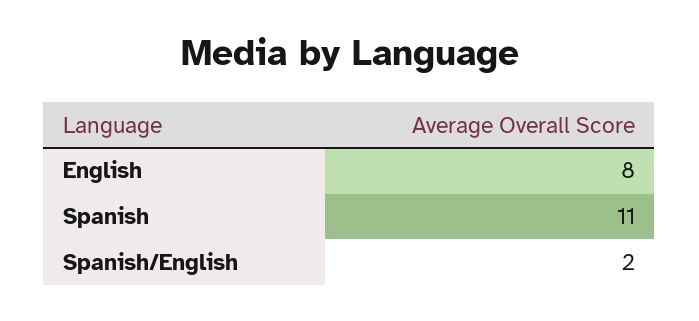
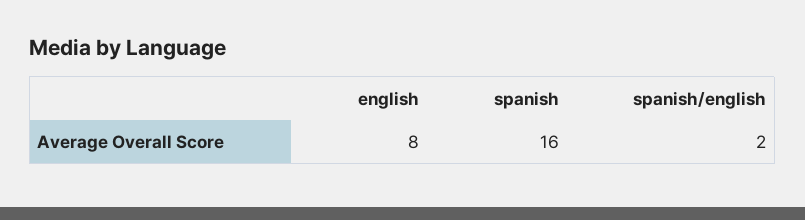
  {
    "English": 8,
-   "Spanish": 11,
+   "Spanish": 16,
    "Spanish/English": 2
  }

